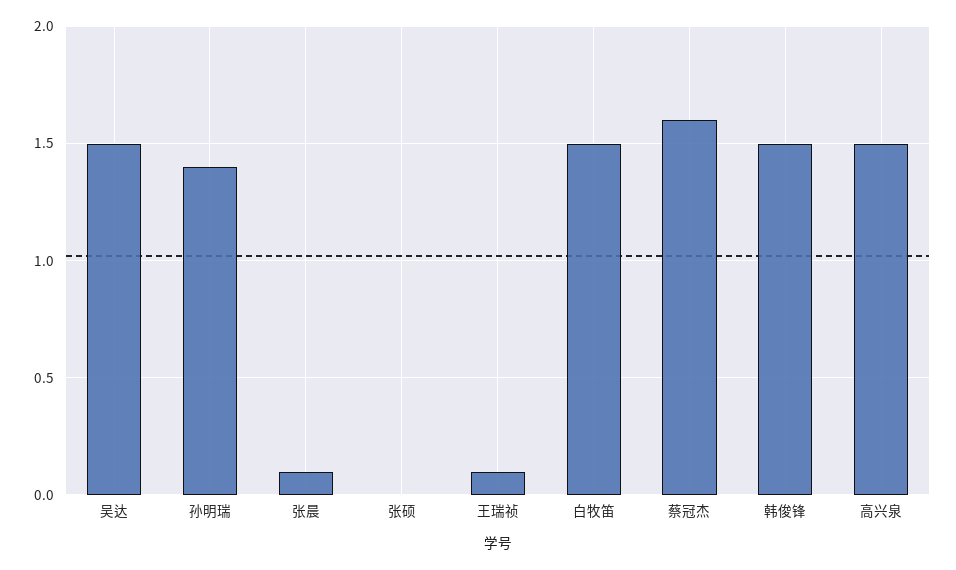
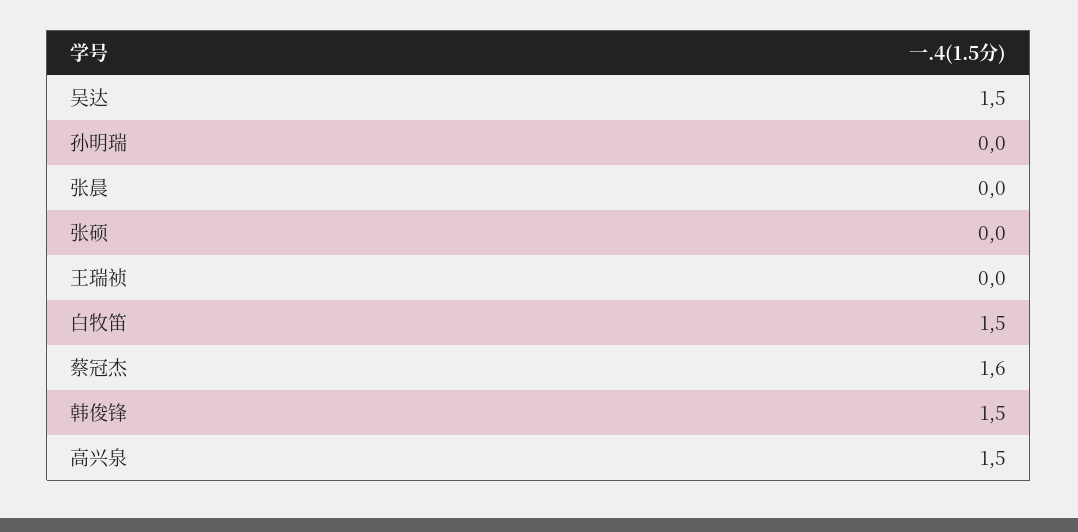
  {
    "吴达": 1.5,
-   "孙明瑞": 1.4,
+   "孙明瑞": 0,
-   "张晨": 0.1,
+   "张晨": 0,
    "张硕": 0,
-   "王瑞祯": 0.1,
+   "王瑞祯": 0,
    "白牧笛": 1.5,
    "蔡冠杰": 1.6,
    "韩俊锋": 1.5,
    "高兴泉": 1.5
  }

